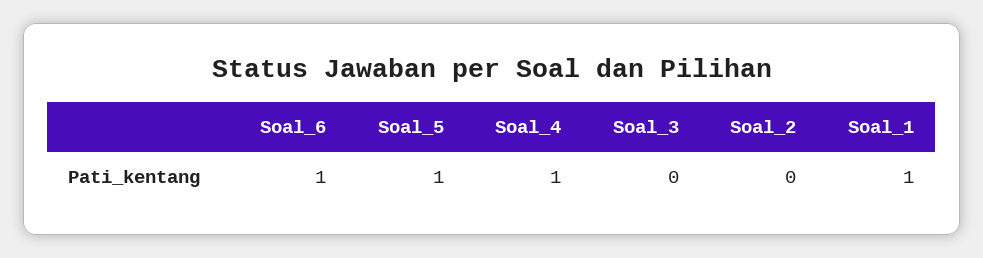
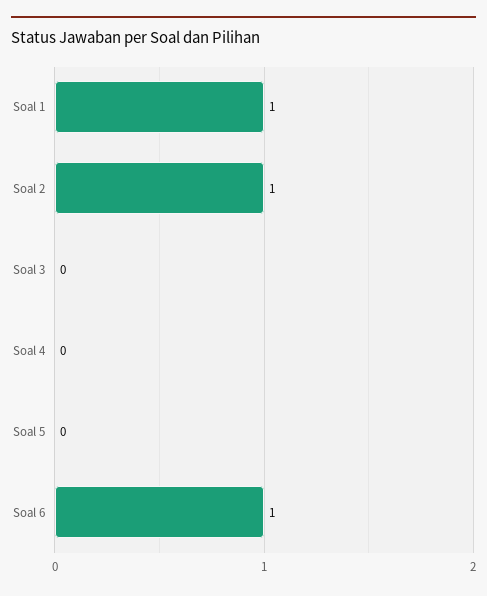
  {
    "Soal_6": 1,
-   "Soal_5": 1,
+   "Soal_5": 0,
-   "Soal_4": 1,
+   "Soal_4": 0,
    "Soal_3": 0,
-   "Soal_2": 0,
+   "Soal_2": 1,
    "Soal_1": 1
  }

